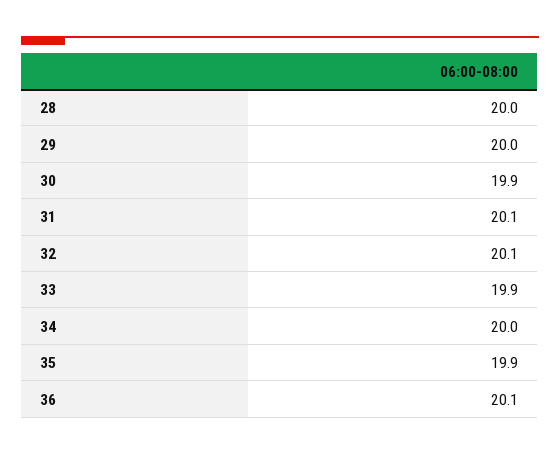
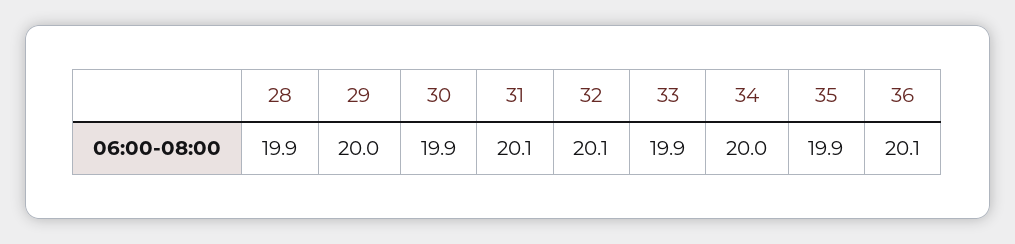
  {
-   "28": 20,
+   "28": 19.9,
    "29": 20,
    "30": 19.9,
    "31": 20.1,
    "32": 20.1,
    "33": 19.9,
    "34": 20,
    "35": 19.9,
    "36": 20.1
  }

